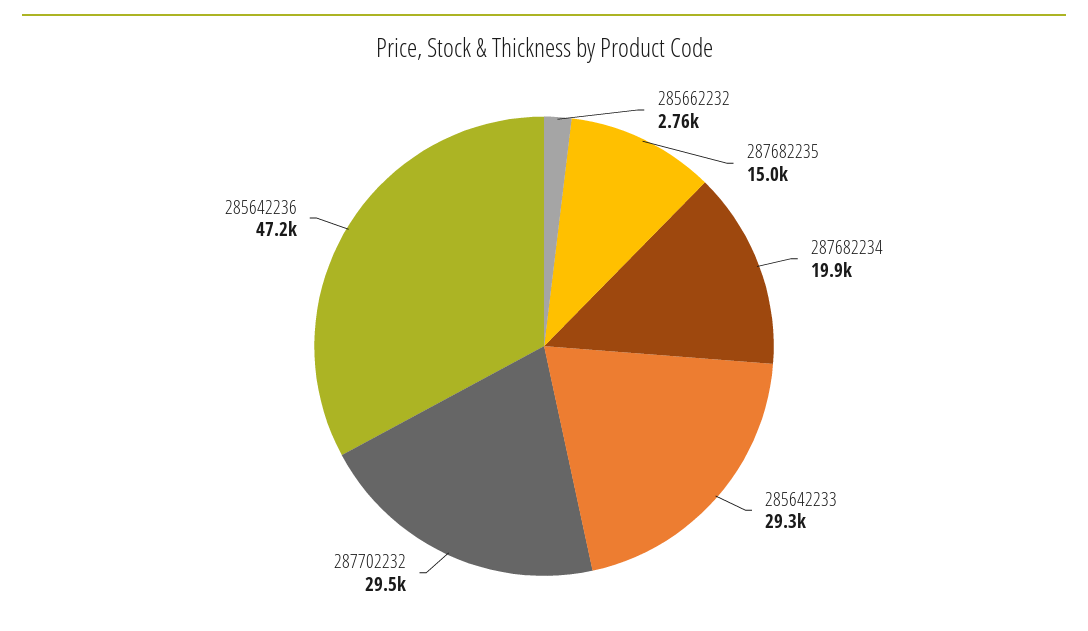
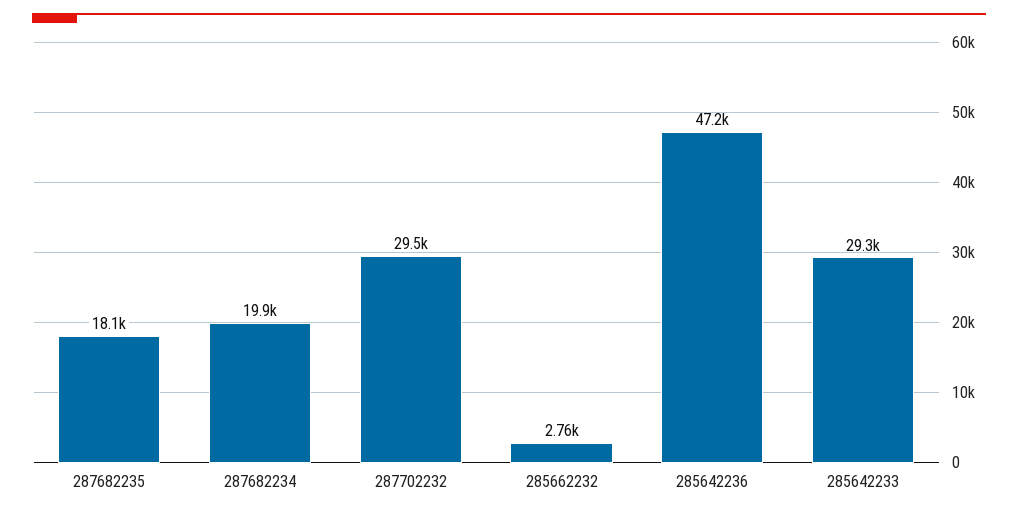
  {
    "285662232": 2760,
-   "287682235": 15000,
+   "287682235": 18100,
    "287682234": 19900,
    "285642233": 29300,
    "287702232": 29500,
    "285642236": 47200
  }

